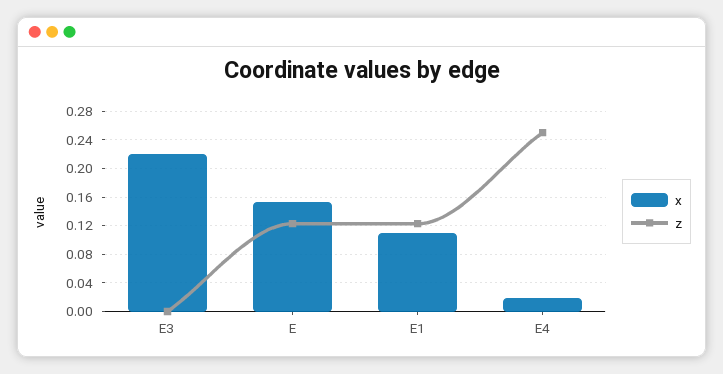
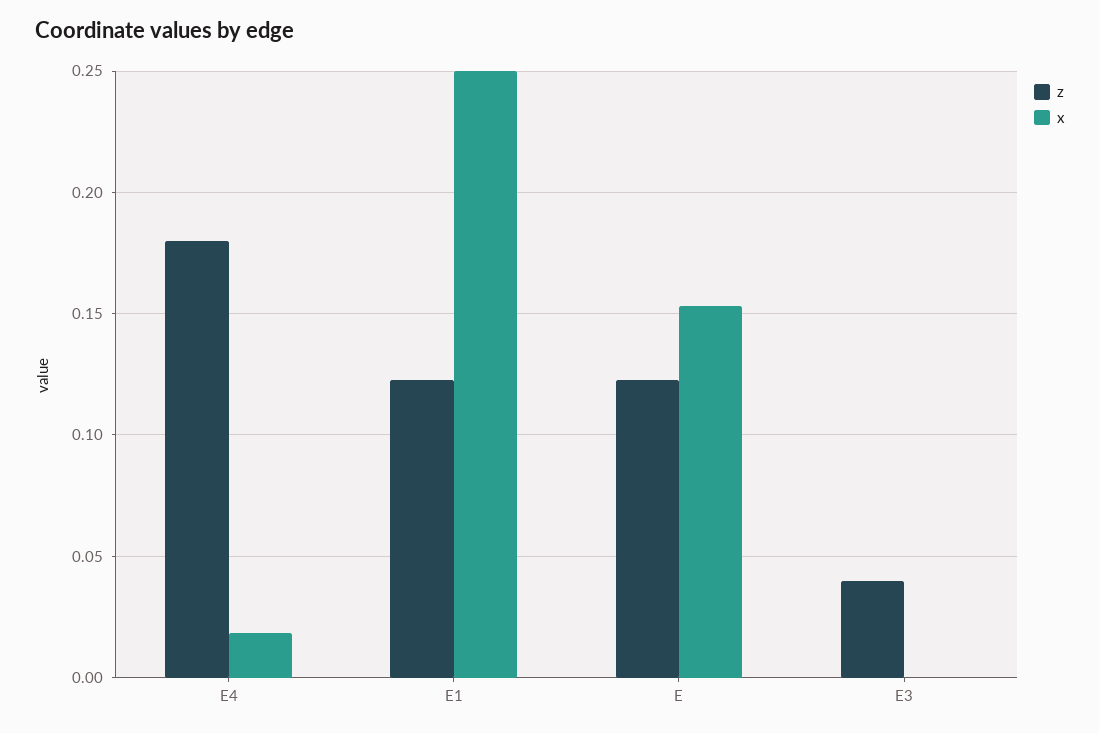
  {
    "x": {
-     "E3": 0.22,
+     "E3": 0,
      "E": 0.155,
-     "E1": 0.11,
+     "E1": 0.25,
      "E4": 0.02
    },
    "z": {
-     "E3": 0,
+     "E3": 0.04,
      "E": 0.125,
      "E1": 0.125,
-     "E4": 0.25
+     "E4": 0.18
    }
  }

